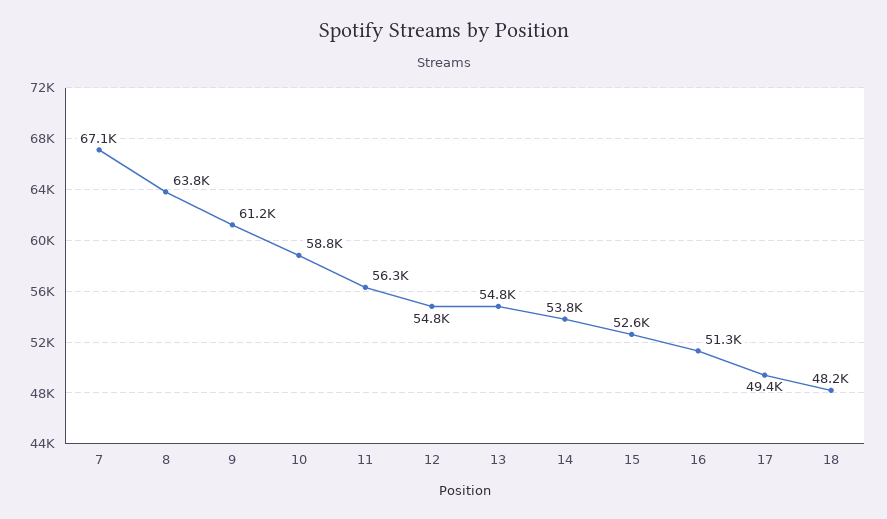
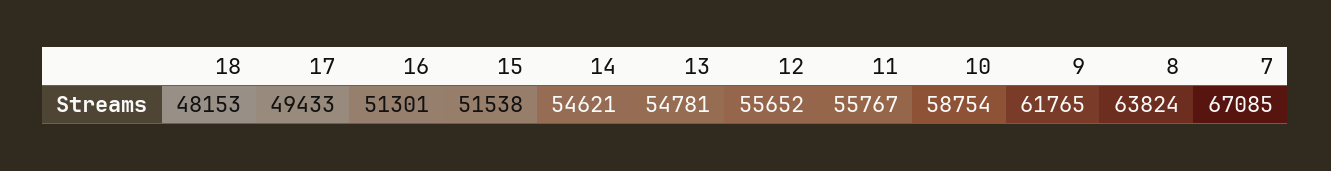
  {
    "7": 67085,
    "8": 63824,
-   "9": 61200,
+   "9": 61765,
    "10": 58754,
-   "11": 56300,
+   "11": 55767,
-   "12": 54800,
+   "12": 55652,
    "13": 54781,
-   "14": 53800,
+   "14": 54621,
-   "15": 52600,
+   "15": 51538,
    "16": 51301,
    "17": 49433,
    "18": 48153
  }

